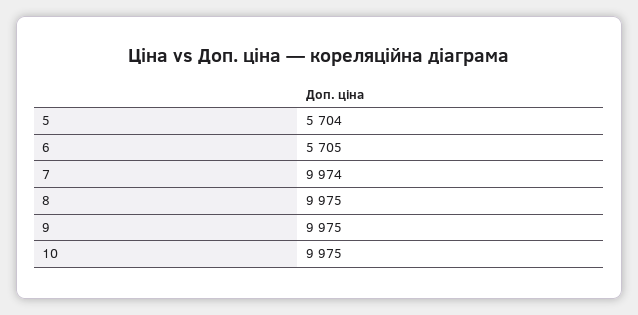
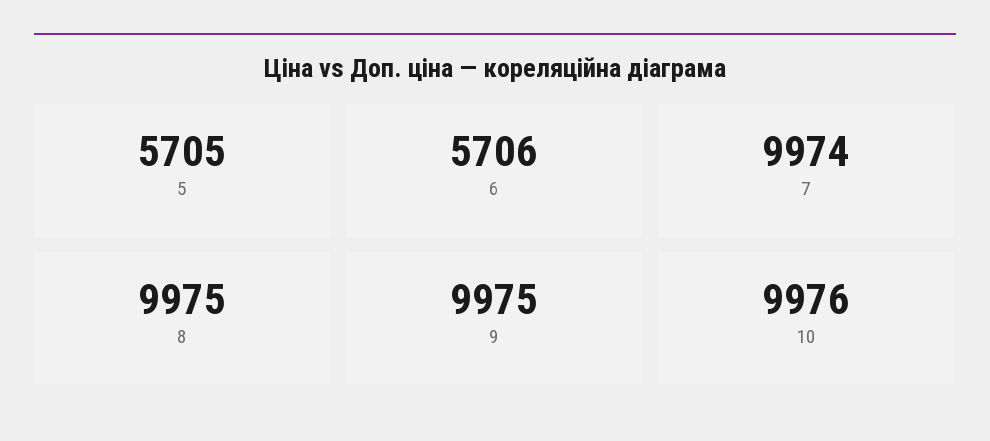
  {
-   "5": 5704,
+   "5": 5705,
-   "6": 5705,
+   "6": 5706,
    "7": 9974,
    "8": 9975,
    "9": 9975,
-   "10": 9975
+   "10": 9976
  }

